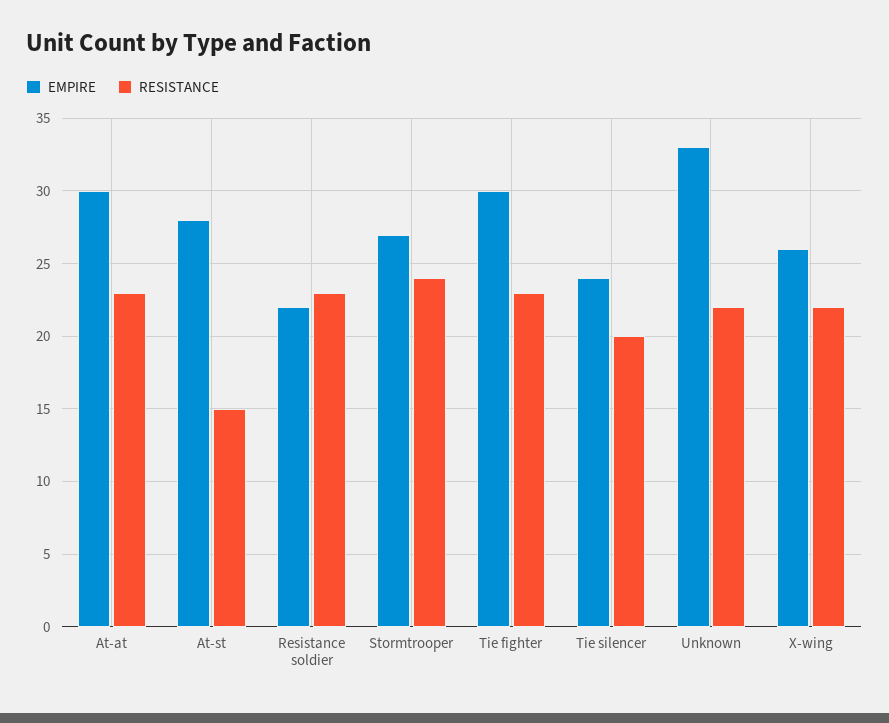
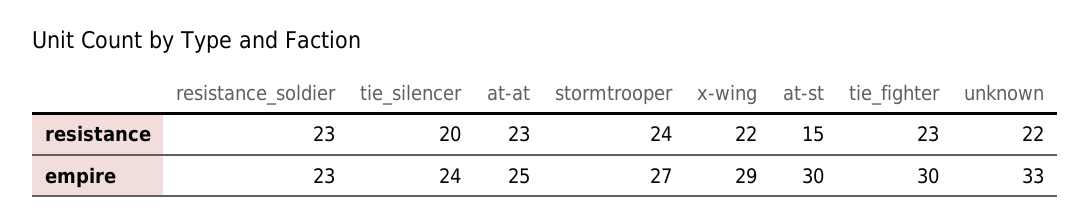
  {
    "EMPIRE": {
-     "At-at": 30,
+     "At-at": 25,
-     "At-st": 28,
+     "At-st": 30,
-     "Resistance soldier": 22,
+     "Resistance soldier": 23,
      "Stormtrooper": 27,
      "Tie fighter": 30,
      "Tie silencer": 24,
      "Unknown": 33,
-     "X-wing": 26
+     "X-wing": 29
    },
    "RESISTANCE": {
      "At-at": 23,
      "At-st": 15,
      "Resistance soldier": 23,
      "Stormtrooper": 24,
      "Tie fighter": 23,
      "Tie silencer": 20,
      "Unknown": 22,
      "X-wing": 22
    }
  }

